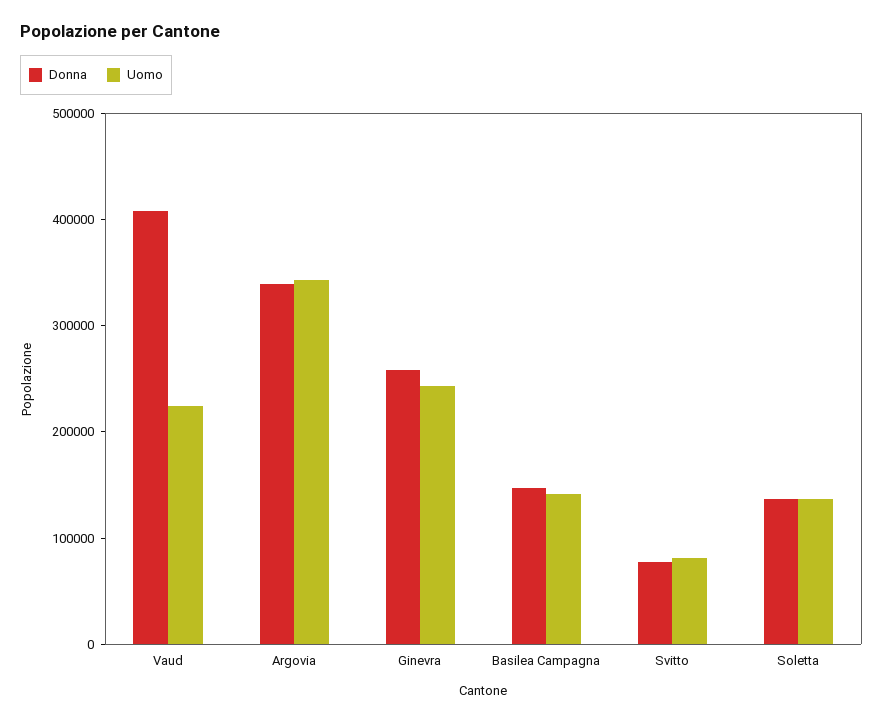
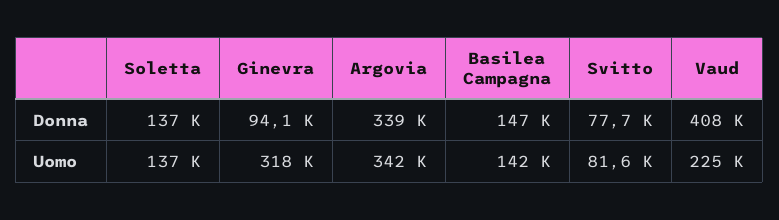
  {
    "Donna": {
      "Vaud": 408000,
      "Argovia": 339000,
-     "Ginevra": 260000,
+     "Ginevra": 94100,
      "Basilea Campagna": 147000,
      "Svitto": 77700,
      "Soletta": 137000
    },
    "Uomo": {
      "Vaud": 225000,
      "Argovia": 342000,
-     "Ginevra": 240000,
+     "Ginevra": 318000,
      "Basilea Campagna": 142000,
      "Svitto": 81600,
      "Soletta": 137000
    }
  }

